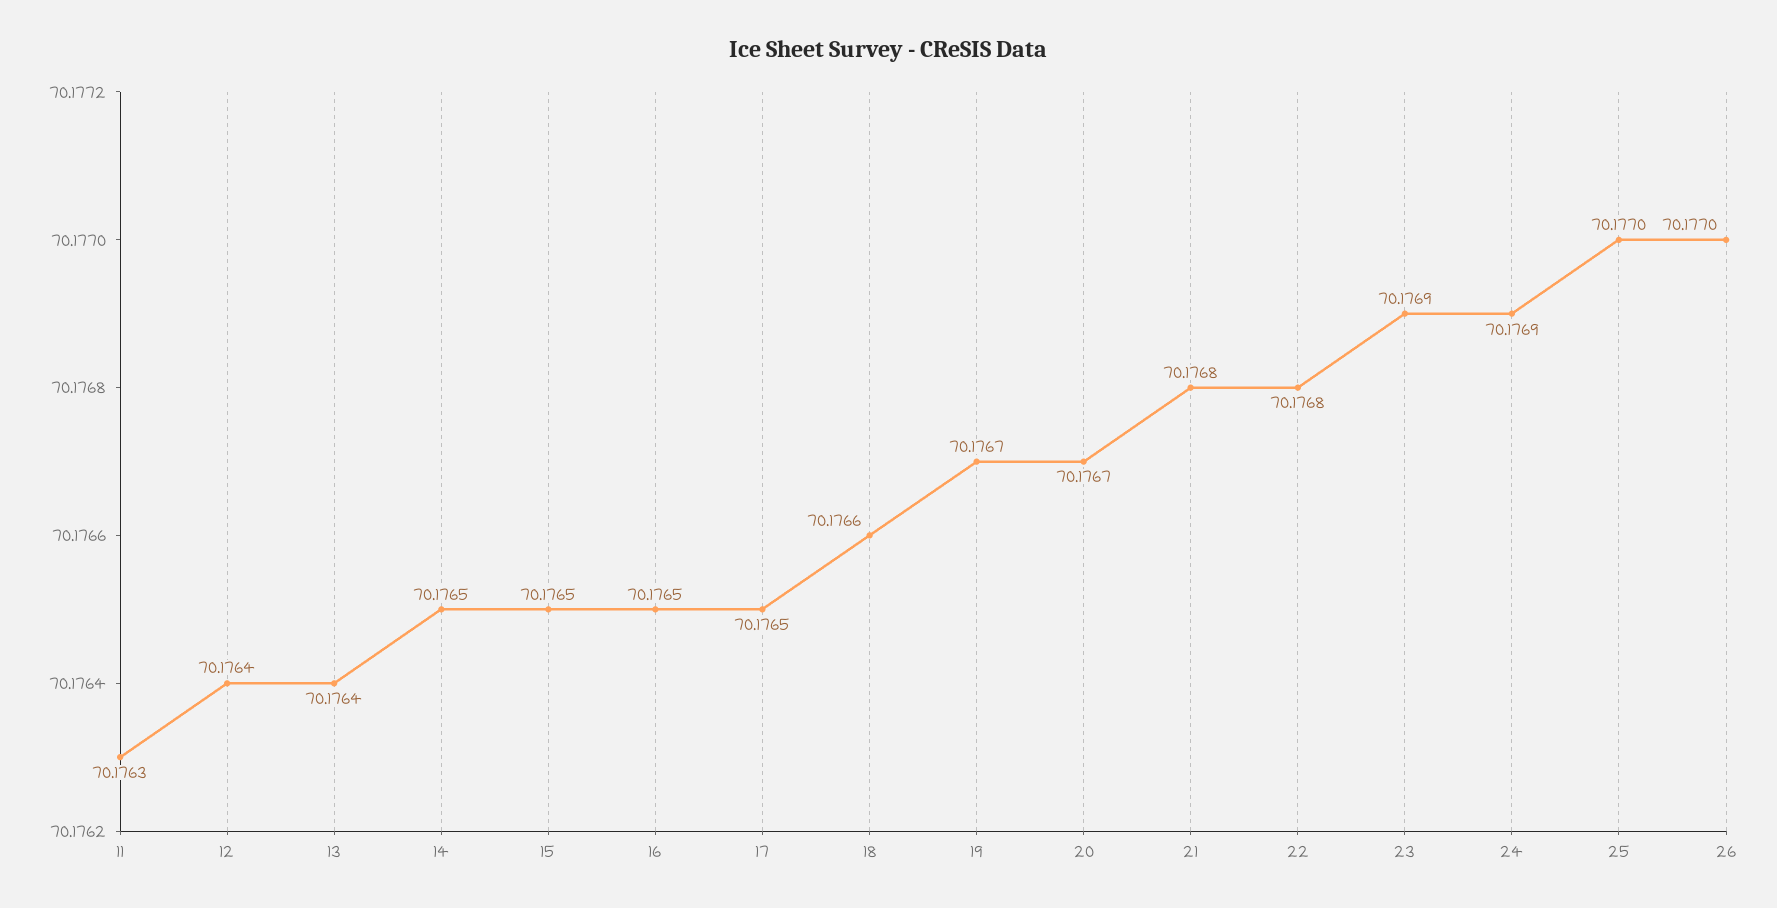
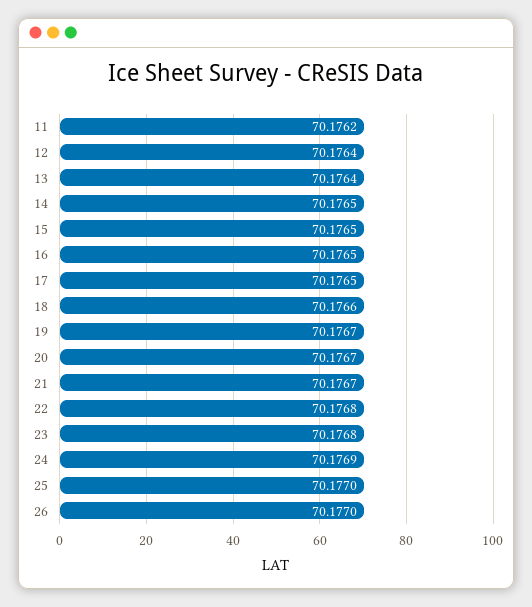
  {
-   "11": 70.1763,
+   "11": 70.1762,
    "12": 70.1764,
    "13": 70.1764,
    "14": 70.1765,
    "15": 70.1765,
    "16": 70.1765,
    "17": 70.1765,
    "18": 70.1766,
    "19": 70.1767,
    "20": 70.1767,
-   "21": 70.1768,
+   "21": 70.1767,
    "22": 70.1768,
-   "23": 70.1769,
+   "23": 70.1768,
    "24": 70.1769,
    "25": 70.177,
    "26": 70.177
  }

